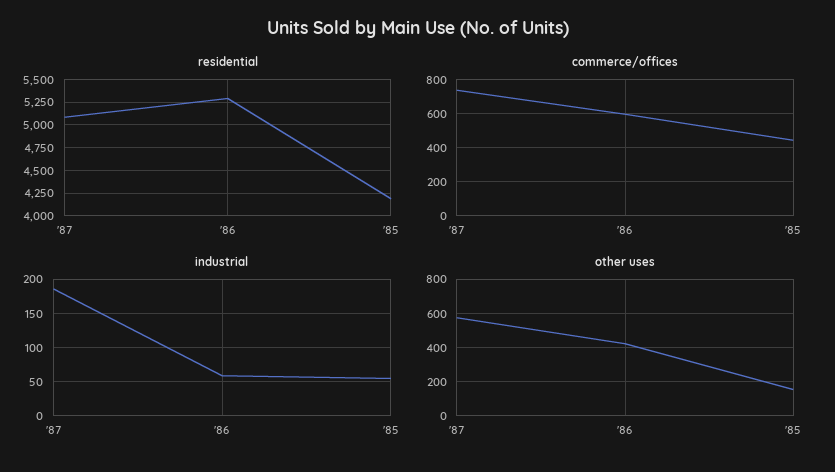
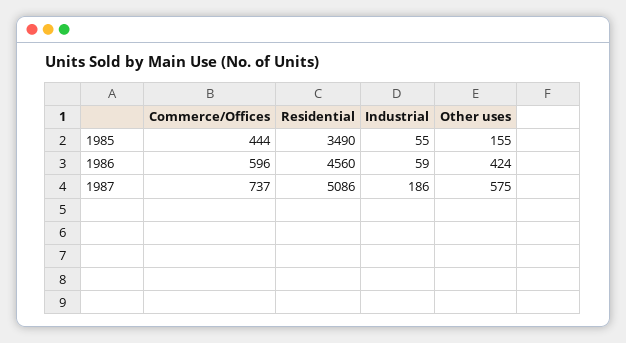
  {
    "residential": {
      "'87": 5086,
-     "'86": 5250,
+     "'86": 4560,
-     "'85": 4250
+     "'85": 3490
    },
    "commerce/offices": {
      "'87": 737,
      "'86": 596,
      "'85": 444
    },
    "industrial": {
      "'87": 186,
      "'86": 59,
      "'85": 55
    },
    "other uses": {
      "'87": 575,
      "'86": 424,
      "'85": 155
    }
  }

